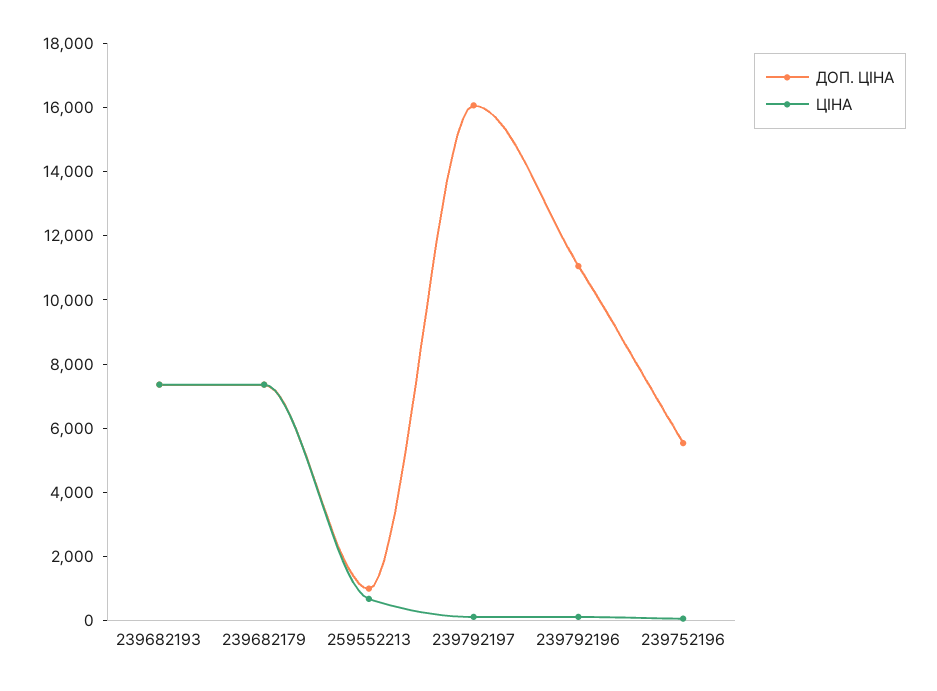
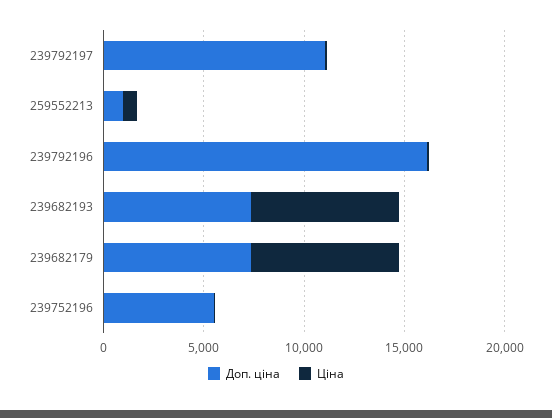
  {
    "ДОП. ЦІНА": {
      "239682193": 7500,
      "239682179": 7500,
      "259552213": 1000,
-     "239792197": 16000,
+     "239792197": 11000,
-     "239792196": 11000,
+     "239792196": 16000,
      "239752196": 5500
    },
    "ЦІНА": {
      "239682193": 7500,
      "239682179": 7500,
      "259552213": 500,
      "239792197": 0,
      "239792196": 0,
      "239752196": 0
    }
  }

